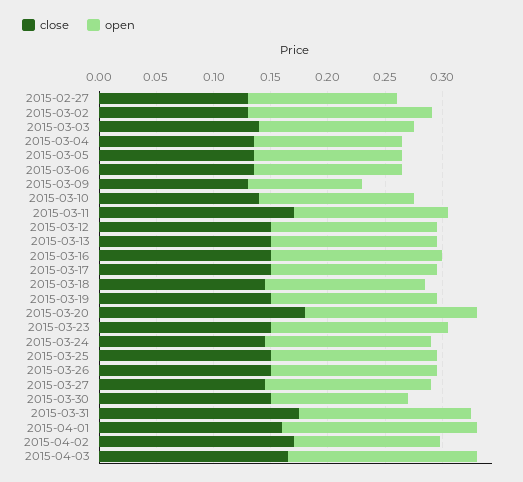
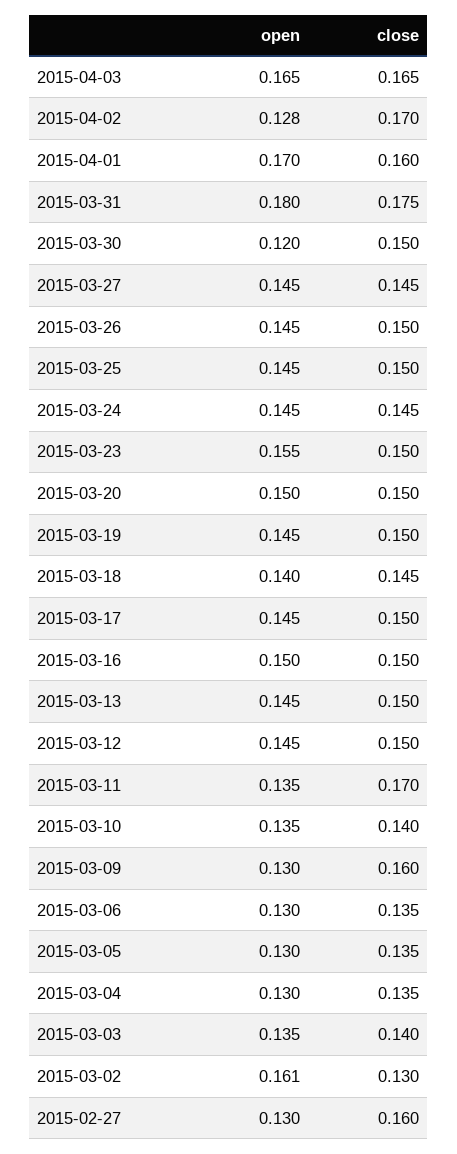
  {
    "close": {
-     "2015-02-27": 0.13,
+     "2015-02-27": 0.16,
      "2015-03-02": 0.13,
      "2015-03-03": 0.14,
      "2015-03-04": 0.135,
      "2015-03-05": 0.135,
      "2015-03-06": 0.135,
-     "2015-03-09": 0.13,
+     "2015-03-09": 0.16,
      "2015-03-10": 0.14,
      "2015-03-11": 0.17,
      "2015-03-12": 0.15,
      "2015-03-13": 0.15,
      "2015-03-16": 0.15,
      "2015-03-17": 0.15,
      "2015-03-18": 0.145,
      "2015-03-19": 0.15,
-     "2015-03-20": 0.18,
+     "2015-03-20": 0.15,
      "2015-03-23": 0.15,
      "2015-03-24": 0.145,
      "2015-03-25": 0.15,
      "2015-03-26": 0.15,
      "2015-03-27": 0.145,
      "2015-03-30": 0.15,
      "2015-03-31": 0.175,
      "2015-04-01": 0.16,
      "2015-04-02": 0.17,
      "2015-04-03": 0.165
    },
    "open": {
      "2015-02-27": 0.13,
      "2015-03-02": 0.161,
      "2015-03-03": 0.135,
      "2015-03-04": 0.13,
      "2015-03-05": 0.13,
      "2015-03-06": 0.13,
-     "2015-03-09": 0.1,
+     "2015-03-09": 0.13,
      "2015-03-10": 0.135,
      "2015-03-11": 0.135,
      "2015-03-12": 0.145,
      "2015-03-13": 0.145,
      "2015-03-16": 0.15,
      "2015-03-17": 0.145,
      "2015-03-18": 0.14,
      "2015-03-19": 0.145,
      "2015-03-20": 0.15,
      "2015-03-23": 0.155,
      "2015-03-24": 0.145,
      "2015-03-25": 0.145,
      "2015-03-26": 0.145,
      "2015-03-27": 0.145,
      "2015-03-30": 0.12,
-     "2015-03-31": 0.15,
+     "2015-03-31": 0.18,
      "2015-04-01": 0.17,
      "2015-04-02": 0.128,
      "2015-04-03": 0.165
    }
  }

